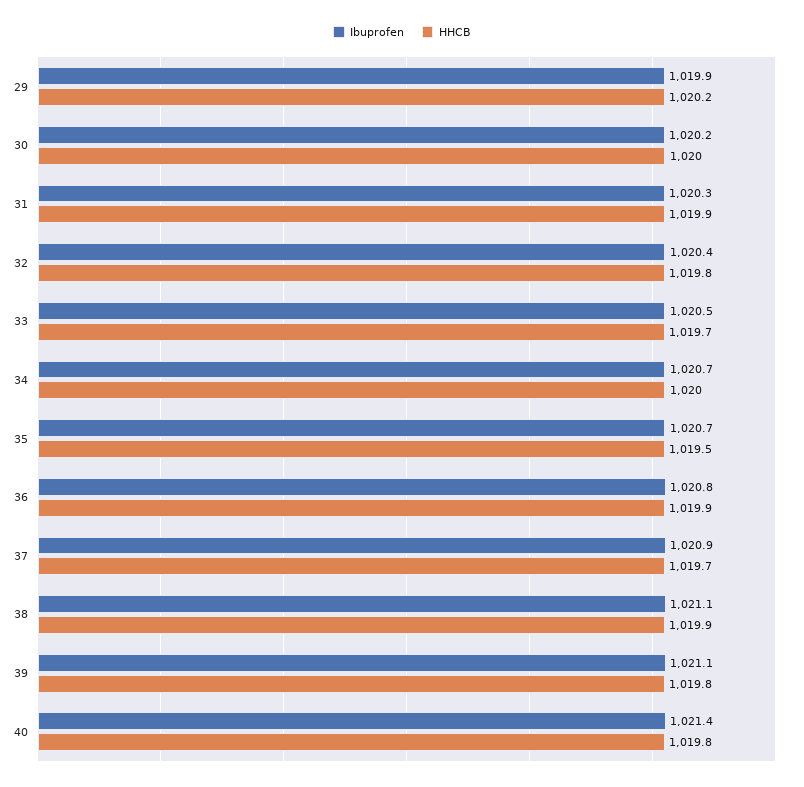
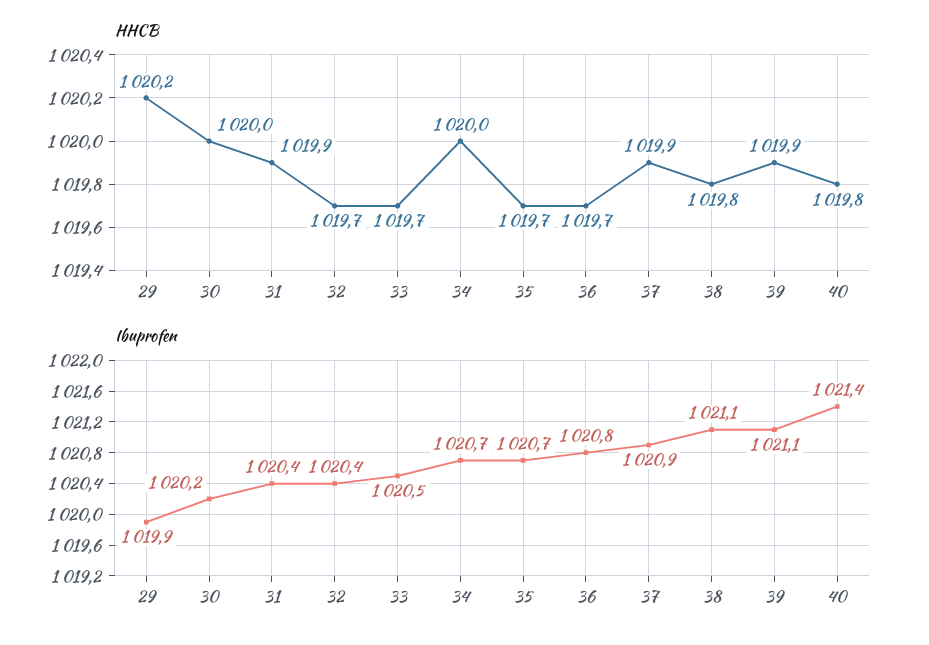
  {
    "Ibuprofen": {
      "29": 1019.9,
      "30": 1020.2,
-     "31": 1020.3,
+     "31": 1020.4,
      "32": 1020.4,
      "33": 1020.5,
      "34": 1020.7,
      "35": 1020.7,
      "36": 1020.8,
      "37": 1020.9,
      "38": 1021.1,
      "39": 1021.1,
      "40": 1021.4
    },
    "HHCB": {
      "29": 1020.2,
      "30": 1020,
      "31": 1019.9,
-     "32": 1019.8,
+     "32": 1019.7,
      "33": 1019.7,
      "34": 1020,
-     "35": 1019.5,
+     "35": 1019.7,
-     "36": 1019.9,
+     "36": 1019.7,
-     "37": 1019.7,
+     "37": 1019.9,
-     "38": 1019.9,
+     "38": 1019.8,
-     "39": 1019.8,
+     "39": 1019.9,
      "40": 1019.8
    }
  }

